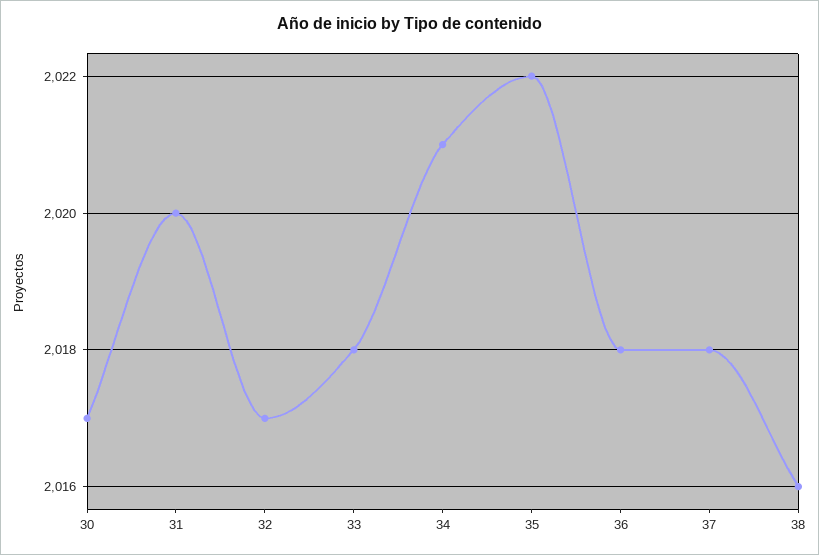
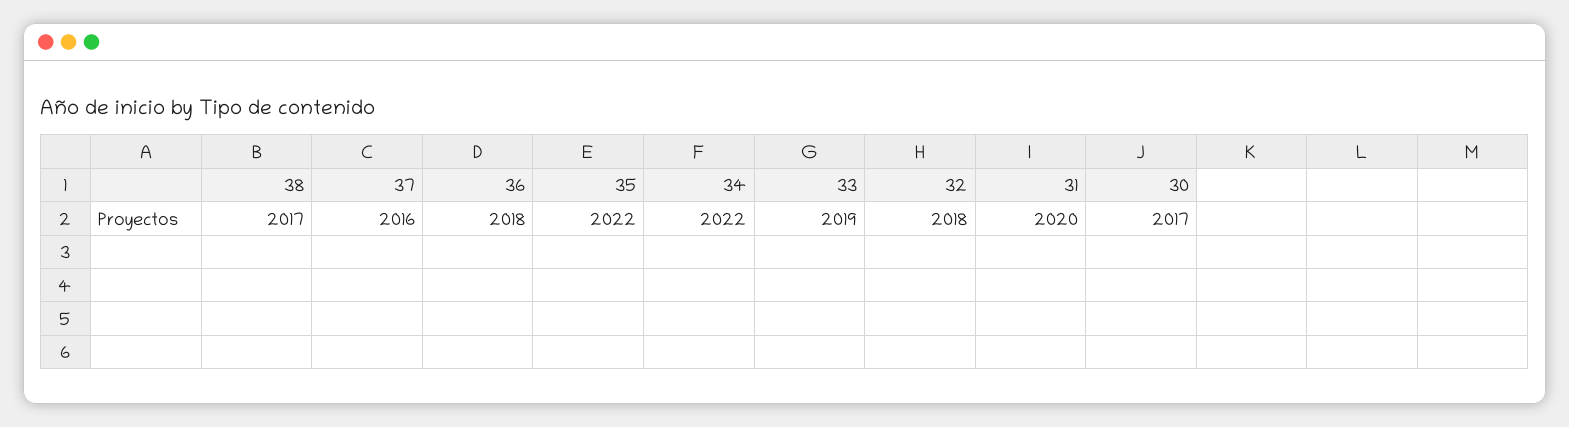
  {
    "30": 2017,
    "31": 2020,
-   "32": 2017,
+   "32": 2018,
-   "33": 2018,
+   "33": 2019,
-   "34": 2021,
+   "34": 2022,
    "35": 2022,
    "36": 2018,
-   "37": 2018,
+   "37": 2016,
-   "38": 2016
+   "38": 2017
  }

